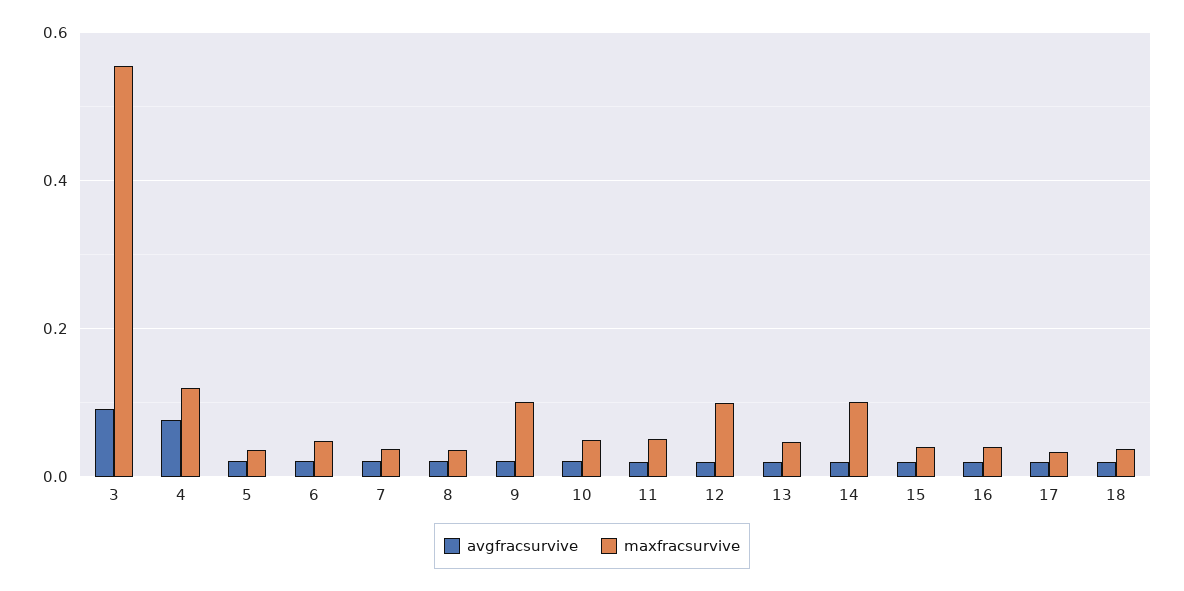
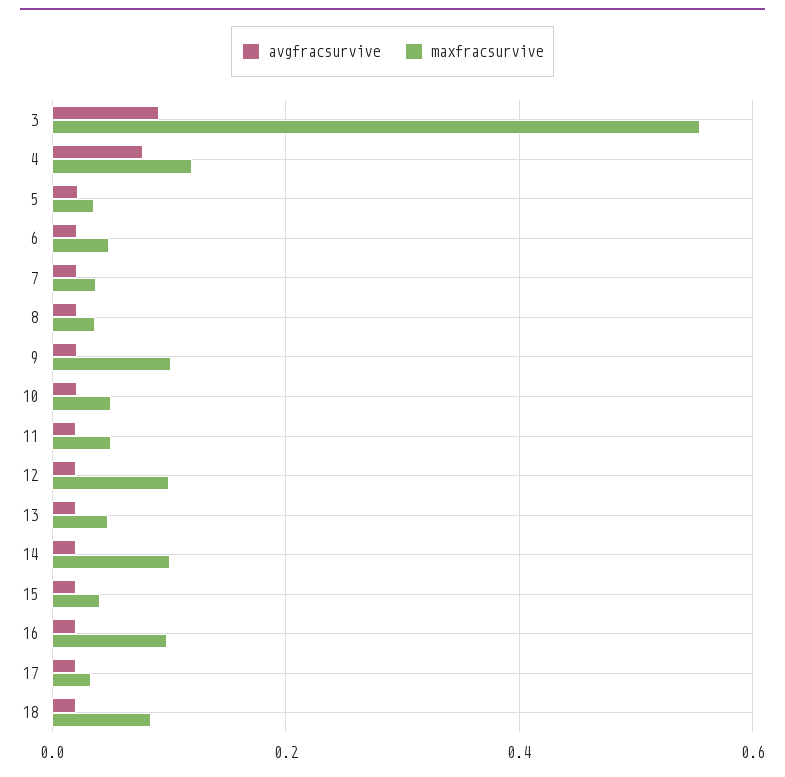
  {
    "avgfracsurvive": {
      "3": 0.1,
      "4": 0.08,
      "5": 0.02,
      "6": 0.02,
      "7": 0.02,
      "8": 0.02,
      "9": 0.02,
      "10": 0.02,
      "11": 0.02,
      "12": 0.02,
      "13": 0.02,
      "14": 0.02,
      "15": 0.02,
      "16": 0.02,
      "17": 0.02,
      "18": 0.02
    },
    "maxfracsurvive": {
      "3": 0.56,
      "4": 0.12,
      "5": 0.04,
      "6": 0.04,
      "7": 0.04,
      "8": 0.04,
      "9": 0.1,
      "10": 0.06,
      "11": 0.06,
      "12": 0.1,
      "13": 0.04,
      "14": 0.1,
      "15": 0.04,
-     "16": 0.04,
+     "16": 0.1,
      "17": 0.04,
-     "18": 0.04
+     "18": 0.08
    }
  }

